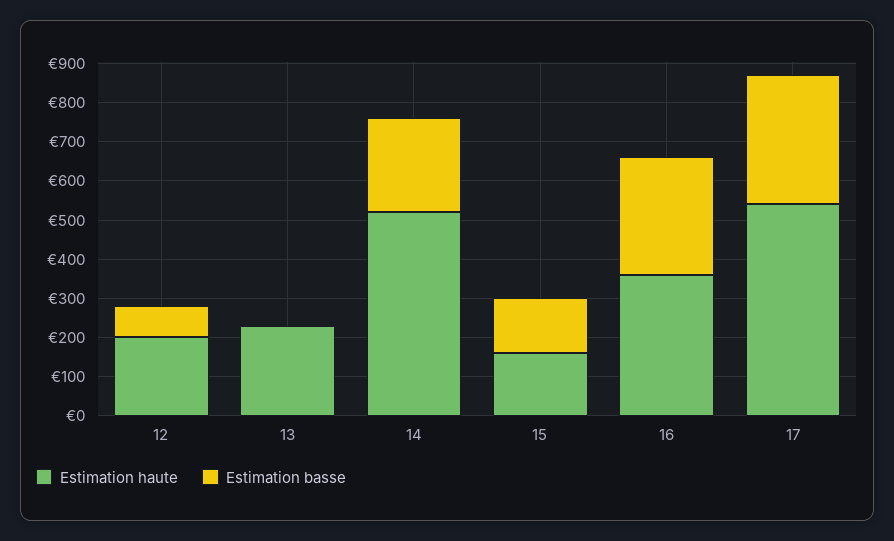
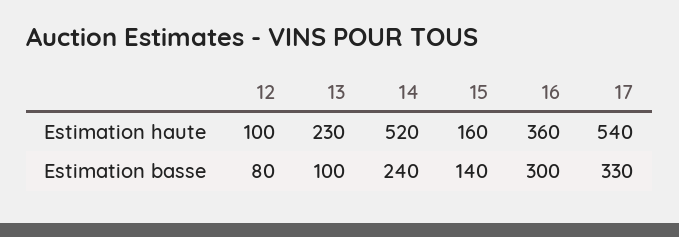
  {
    "Estimation haute": {
-     "12": 200,
+     "12": 100,
      "13": 230,
      "14": 520,
      "15": 160,
      "16": 360,
      "17": 540
    },
    "Estimation basse": {
      "12": 80,
-     "13": 0,
+     "13": 100,
      "14": 240,
      "15": 140,
      "16": 300,
      "17": 330
    }
  }

